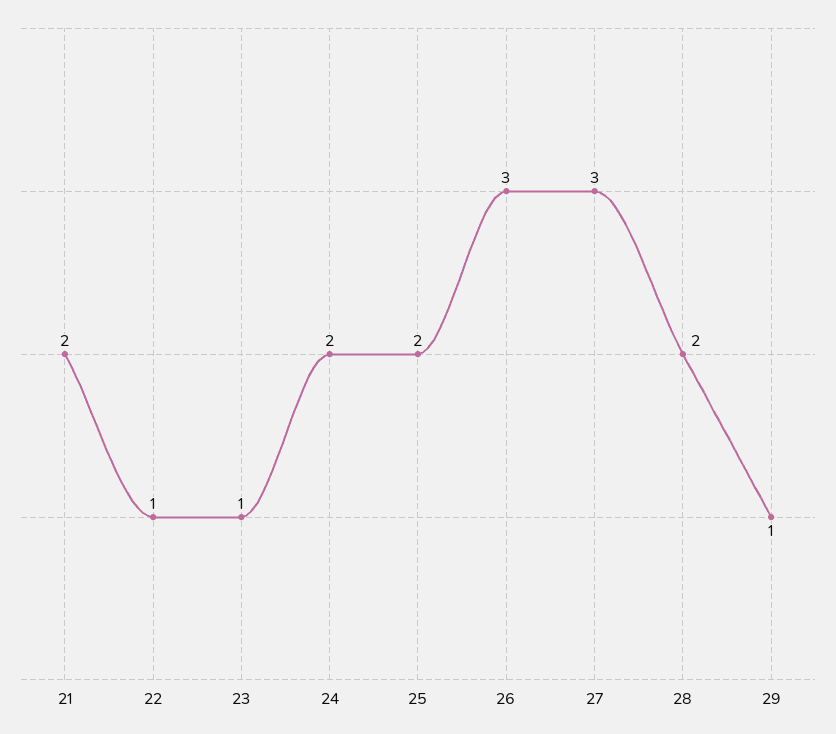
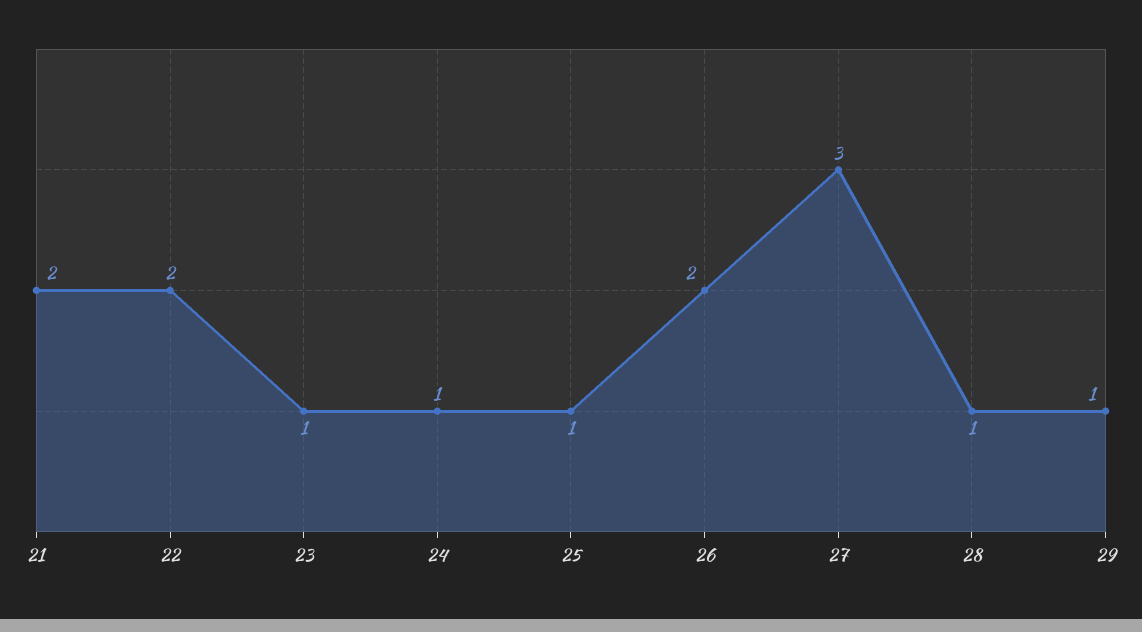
  {
    "21": 2,
-   "22": 1,
+   "22": 2,
    "23": 1,
-   "24": 2,
+   "24": 1,
-   "25": 2,
+   "25": 1,
-   "26": 3,
+   "26": 2,
    "27": 3,
-   "28": 2,
+   "28": 1,
    "29": 1
  }

